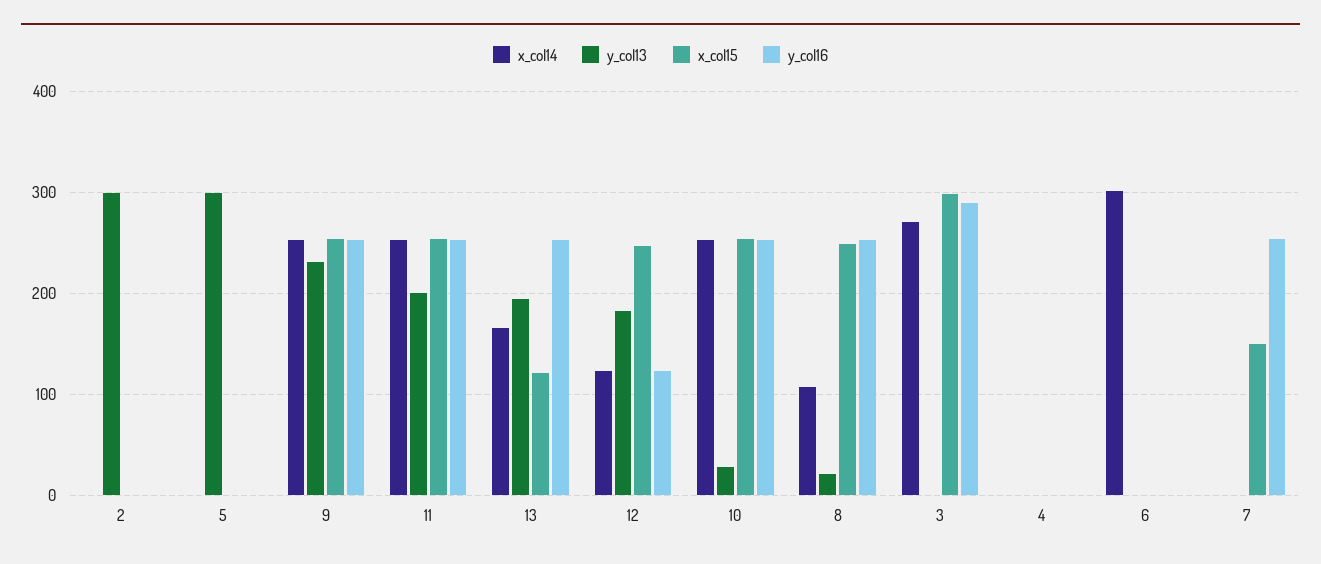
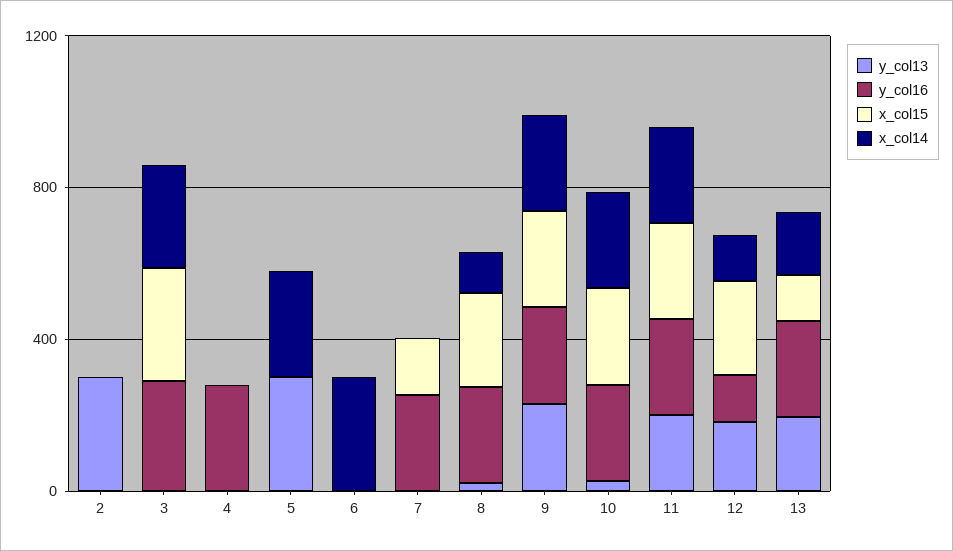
  {
    "x_col14": {
      "2": 0,
-     "5": 0,
+     "5": 300,
      "9": 250,
      "11": 250,
      "13": 170,
      "12": 120,
      "10": 250,
      "8": 110,
      "3": 270,
      "4": 0,
      "6": 300,
      "7": 0
    },
    "y_col13": {
      "2": 300,
      "5": 300,
      "9": 230,
      "11": 200,
      "13": 200,
      "12": 180,
      "10": 30,
      "8": 20,
      "3": 0,
      "4": 0,
      "6": 0,
      "7": 0
    },
    "x_col15": {
      "2": 0,
      "5": 0,
      "9": 250,
      "11": 250,
      "13": 120,
      "12": 250,
      "10": 250,
      "8": 250,
      "3": 300,
      "4": 0,
      "6": 0,
      "7": 150
    },
    "y_col16": {
      "2": 0,
      "5": 0,
      "9": 250,
      "11": 250,
      "13": 250,
      "12": 120,
      "10": 250,
      "8": 250,
      "3": 290,
-     "4": 0,
+     "4": 300,
      "6": 0,
      "7": 250
    }
  }

